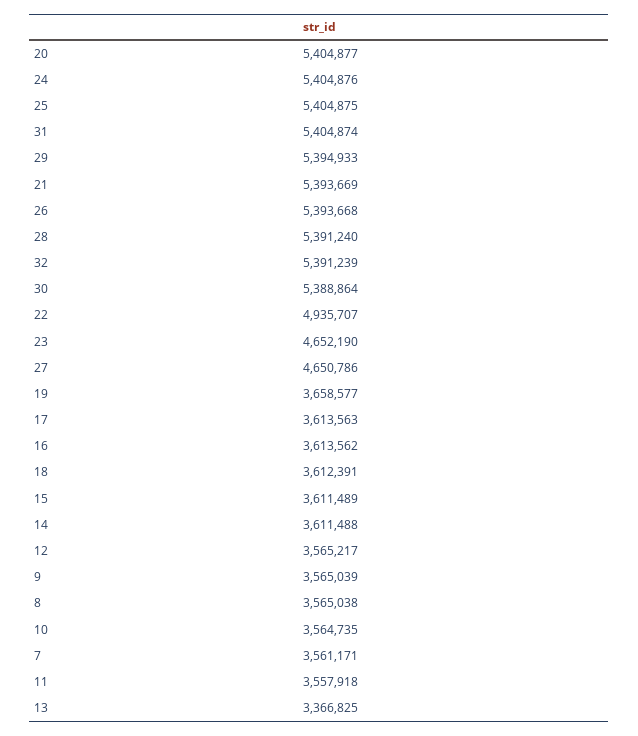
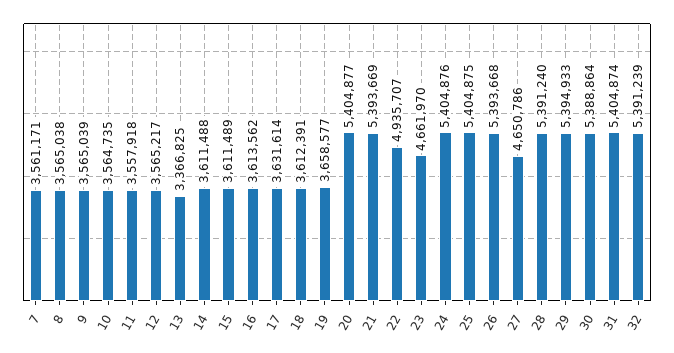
  {
    "20": 5404877,
    "24": 5404876,
    "25": 5404875,
    "31": 5404874,
    "29": 5394933,
    "21": 5393669,
    "26": 5393668,
    "28": 5391240,
    "32": 5391239,
    "30": 5388864,
    "22": 4935707,
-   "23": 4652190,
+   "23": 4661970,
    "27": 4650786,
    "19": 3658577,
-   "17": 3613563,
+   "17": 3631614,
    "16": 3613562,
    "18": 3612391,
    "15": 3611489,
    "14": 3611488,
    "12": 3565217,
    "9": 3565039,
    "8": 3565038,
    "10": 3564735,
    "7": 3561171,
    "11": 3557918,
    "13": 3366825
  }

